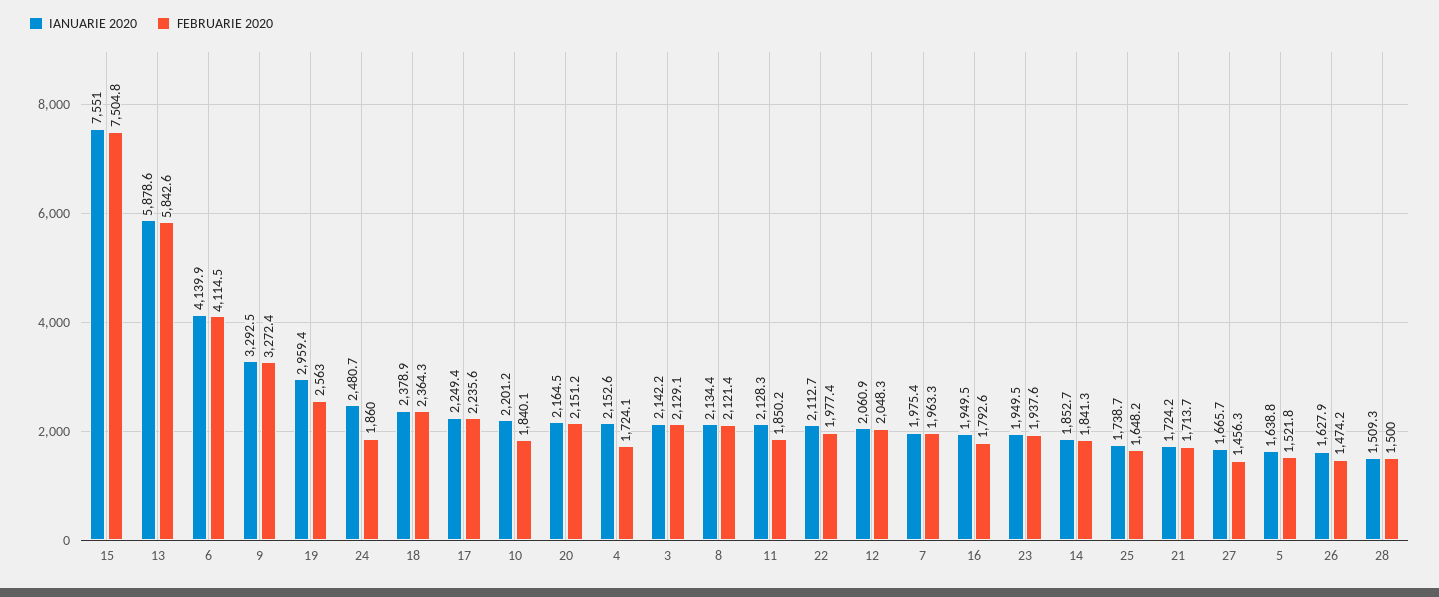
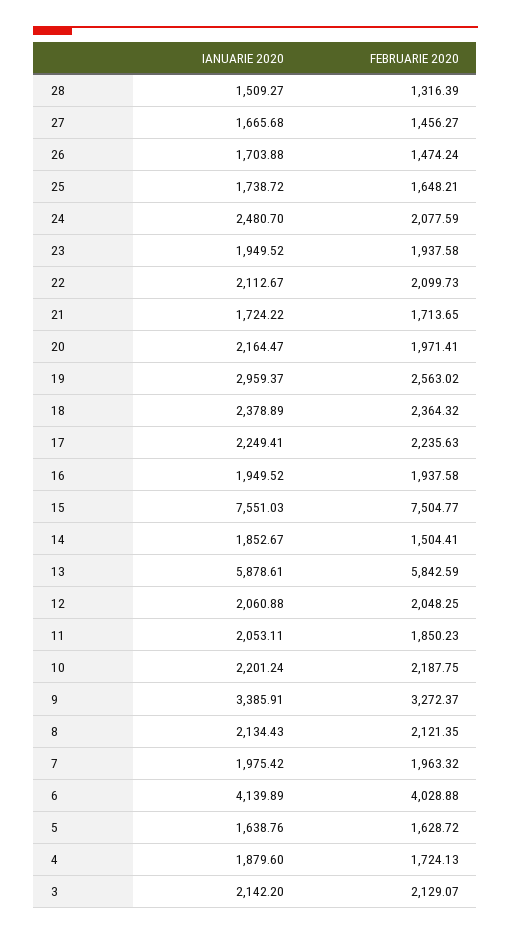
  {
    "IANUARIE 2020": {
      "15": 7551.03,
      "13": 5878.61,
      "6": 4139.89,
-     "9": 3292.5,
+     "9": 3385.91,
      "19": 2959.37,
      "24": 2480.7,
      "18": 2378.89,
      "17": 2249.41,
      "10": 2201.24,
      "20": 2164.47,
-     "4": 2152.6,
+     "4": 1879.6,
      "3": 2142.2,
      "8": 2134.43,
-     "11": 2128.3,
+     "11": 2053.11,
      "22": 2112.67,
      "12": 2060.88,
      "7": 1975.42,
      "16": 1949.52,
      "23": 1949.52,
      "14": 1852.67,
      "25": 1738.72,
      "21": 1724.22,
      "27": 1665.68,
      "5": 1638.76,
-     "26": 1627.9,
+     "26": 1703.88,
      "28": 1509.27
    },
    "FEBRUARIE 2020": {
      "15": 7504.77,
      "13": 5842.59,
-     "6": 4114.5,
+     "6": 4028.88,
      "9": 3272.37,
      "19": 2563.02,
-     "24": 1860,
+     "24": 2077.59,
      "18": 2364.32,
      "17": 2235.63,
-     "10": 1840.1,
+     "10": 2187.75,
-     "20": 2151.2,
+     "20": 1971.41,
      "4": 1724.13,
      "3": 2129.07,
      "8": 2121.35,
      "11": 1850.23,
-     "22": 1977.4,
+     "22": 2099.73,
      "12": 2048.25,
      "7": 1963.32,
-     "16": 1792.6,
+     "16": 1937.58,
      "23": 1937.58,
-     "14": 1841.3,
+     "14": 1504.41,
      "25": 1648.21,
      "21": 1713.65,
      "27": 1456.27,
-     "5": 1521.8,
+     "5": 1628.72,
      "26": 1474.24,
-     "28": 1500
+     "28": 1316.39
    }
  }

